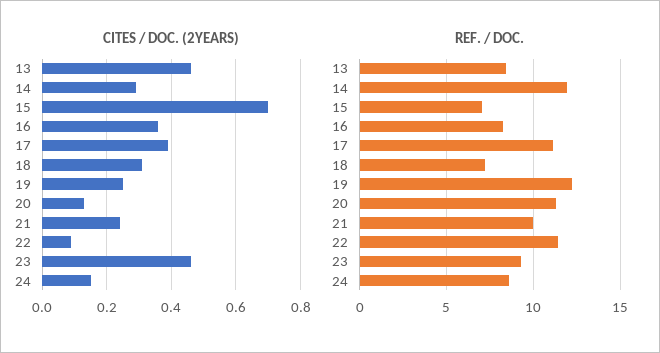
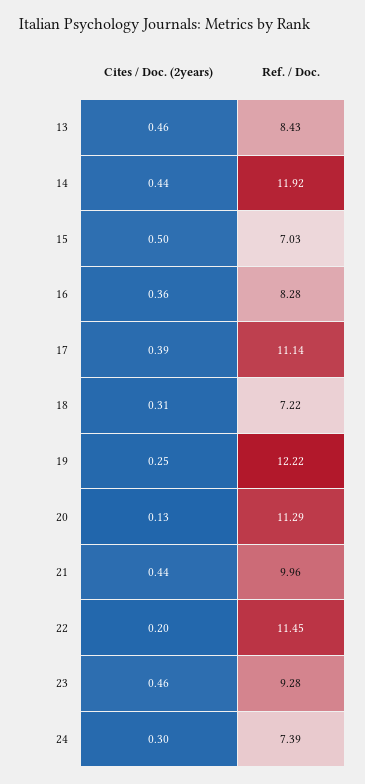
  {
    "CITES / DOC. (2YEARS)": {
      "13": 0.46,
-     "14": 0.3,
+     "14": 0.44,
-     "15": 0.7,
+     "15": 0.5,
      "16": 0.36,
      "17": 0.39,
      "18": 0.31,
      "19": 0.25,
      "20": 0.13,
-     "21": 0.25,
+     "21": 0.44,
-     "22": 0.1,
+     "22": 0.2,
      "23": 0.46,
-     "24": 0.15
+     "24": 0.3
    },
    "REF. / DOC.": {
      "13": 8.43,
      "14": 11.92,
      "15": 7.03,
      "16": 8.28,
      "17": 11.14,
      "18": 7.22,
      "19": 12.22,
      "20": 11.29,
      "21": 9.96,
      "22": 11.45,
      "23": 9.28,
-     "24": 8.5
+     "24": 7.39
    }
  }

